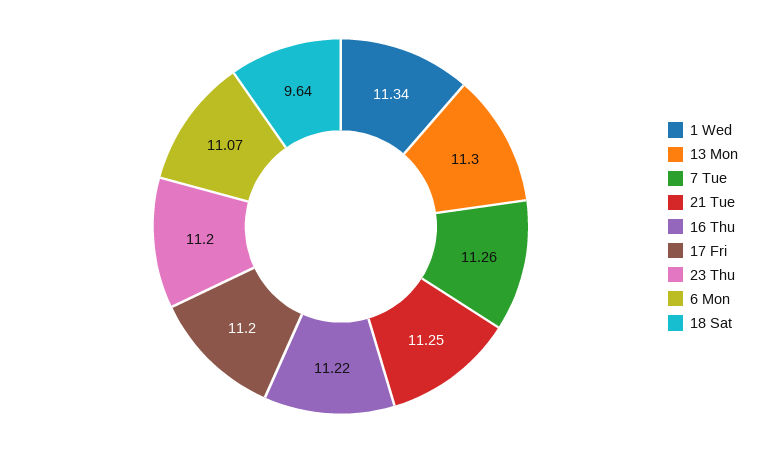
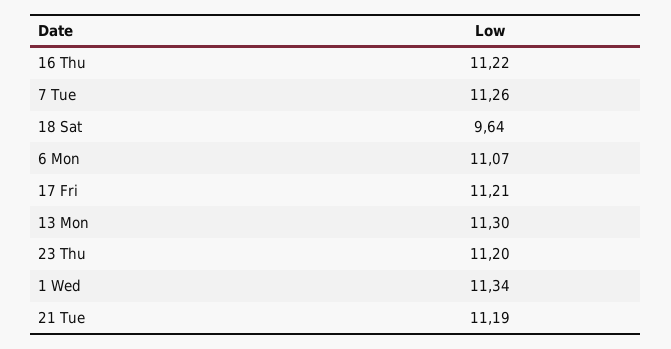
  {
    "1 Wed": 11.34,
    "13 Mon": 11.3,
    "7 Tue": 11.26,
-   "21 Tue": 11.25,
+   "21 Tue": 11.19,
    "16 Thu": 11.22,
-   "17 Fri": 11.2,
+   "17 Fri": 11.21,
    "23 Thu": 11.2,
    "6 Mon": 11.07,
    "18 Sat": 9.64
  }

